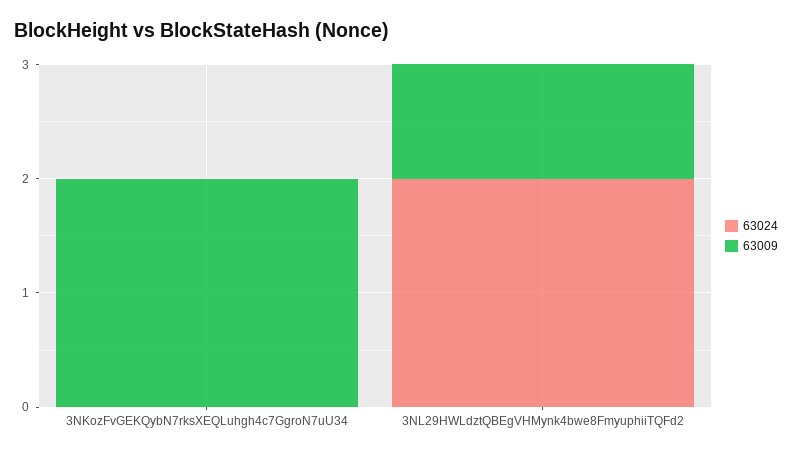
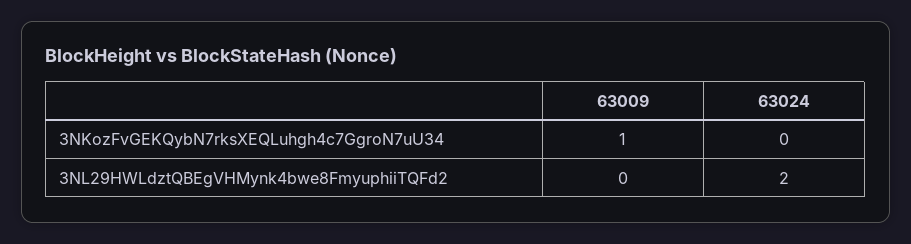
  {
    "63024": {
      "3NKozFvGEKQybN7rksXEQLuhgh4c7GgroN7uU34": 0,
      "3NL29HWLdztQBEgVHMynk4bwe8FmyuphiiTQFd2": 2
    },
    "63009": {
-     "3NKozFvGEKQybN7rksXEQLuhgh4c7GgroN7uU34": 2,
+     "3NKozFvGEKQybN7rksXEQLuhgh4c7GgroN7uU34": 1,
-     "3NL29HWLdztQBEgVHMynk4bwe8FmyuphiiTQFd2": 1
+     "3NL29HWLdztQBEgVHMynk4bwe8FmyuphiiTQFd2": 0
    }
  }

